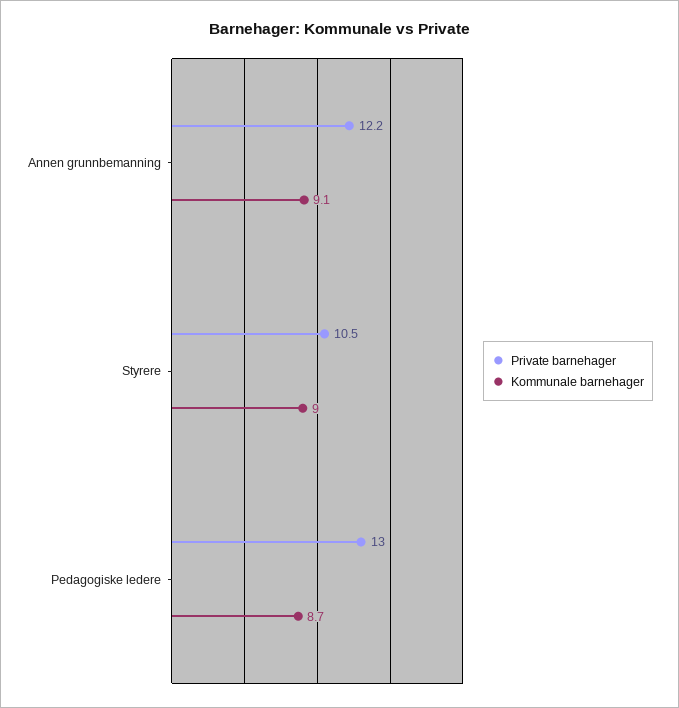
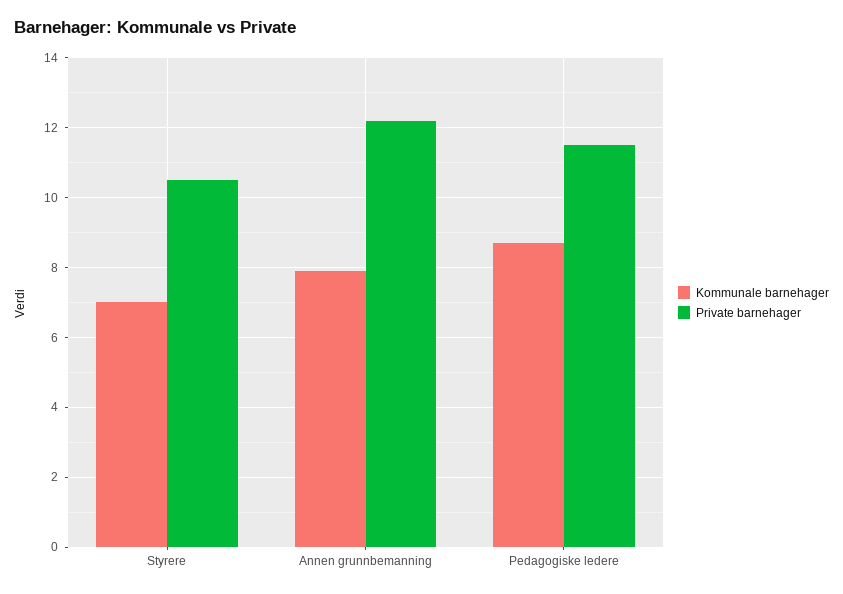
  {
    "Private barnehager": {
      "Annen grunnbemanning": 12.2,
      "Styrere": 10.5,
-     "Pedagogiske ledere": 13
+     "Pedagogiske ledere": 11.5
    },
    "Kommunale barnehager": {
-     "Annen grunnbemanning": 9.1,
+     "Annen grunnbemanning": 8,
-     "Styrere": 9,
+     "Styrere": 7,
      "Pedagogiske ledere": 8.7
    }
  }

